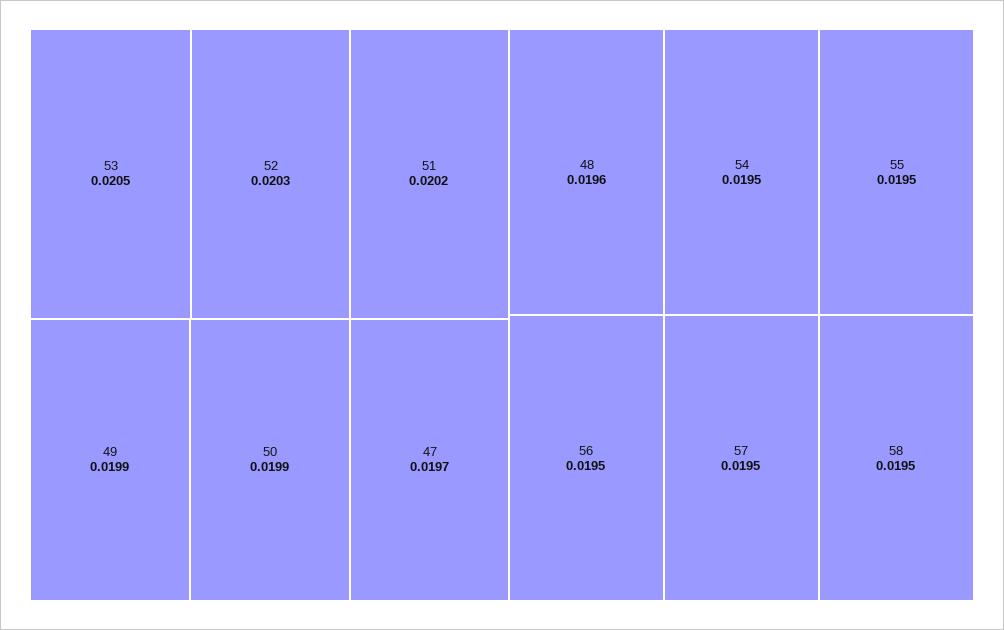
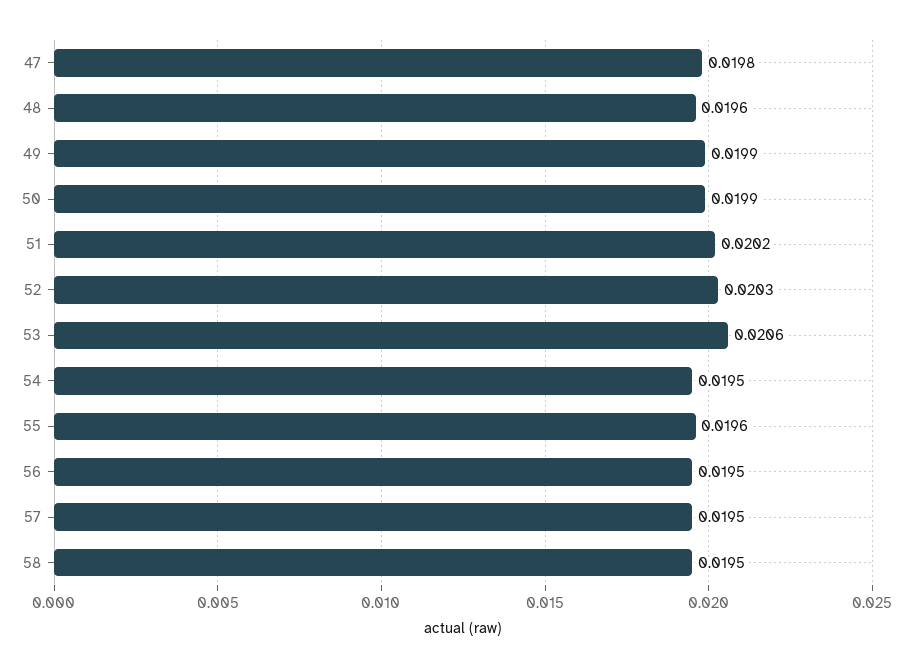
  {
-   "53": 0.0205,
+   "53": 0.0206,
    "52": 0.0203,
    "51": 0.0202,
    "49": 0.0199,
    "50": 0.0199,
-   "47": 0.0197,
+   "47": 0.0198,
    "48": 0.0196,
    "54": 0.0195,
-   "55": 0.0195,
+   "55": 0.0196,
    "56": 0.0195,
    "57": 0.0195,
    "58": 0.0195
  }

